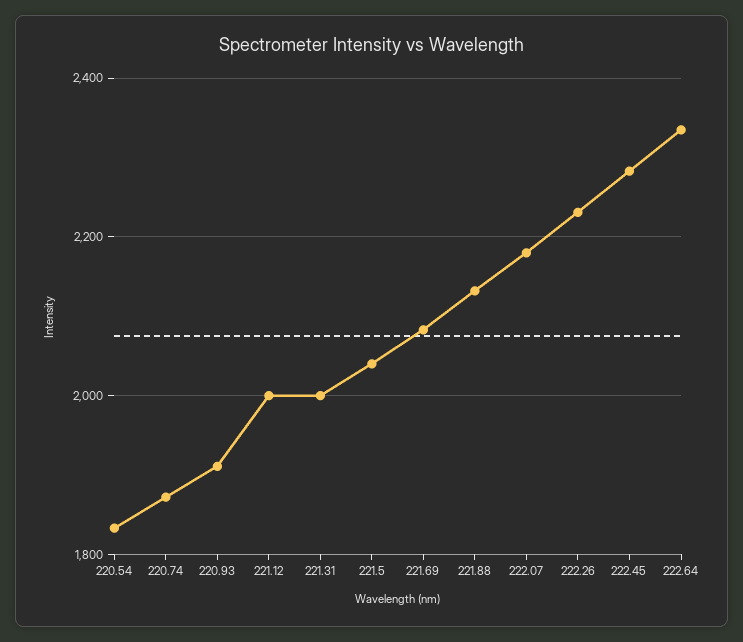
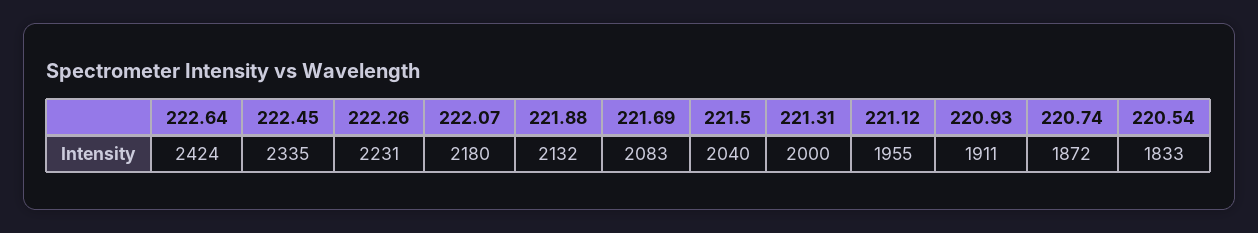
  {
    "220.54": 1833,
    "220.74": 1872,
    "220.93": 1911,
-   "221.12": 2000,
+   "221.12": 1955,
    "221.31": 2000,
    "221.5": 2040,
    "221.69": 2083,
    "221.88": 2132,
    "222.07": 2180,
    "222.26": 2231,
-   "222.45": 2280,
+   "222.45": 2335,
-   "222.64": 2340
+   "222.64": 2424
  }

